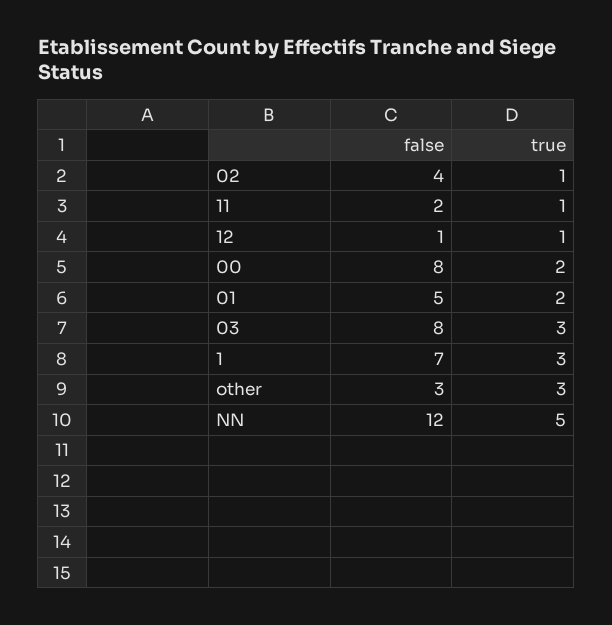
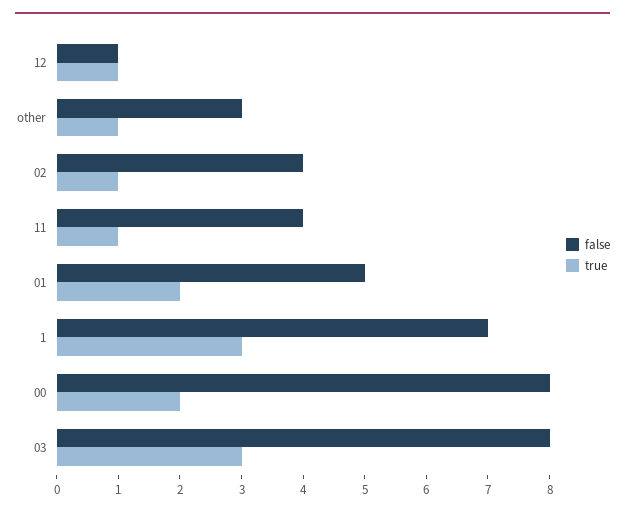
  {
    "false": {
      "02": 4,
-     "11": 2,
+     "11": 4,
      "12": 1,
      "00": 8,
      "01": 5,
      "03": 8,
      "1": 7,
-     "other": 3,
+     "other": 3
-     "NN": 12
    },
    "true": {
      "02": 1,
      "11": 1,
      "12": 1,
      "00": 2,
      "01": 2,
      "03": 3,
      "1": 3,
-     "other": 3,
+     "other": 1
-     "NN": 5
    }
  }

